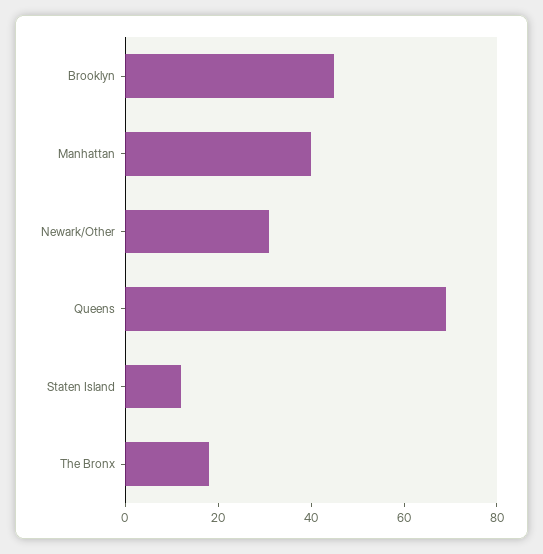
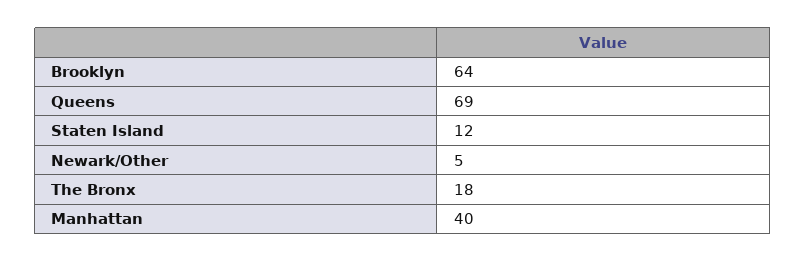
  {
-   "Brooklyn": 45,
+   "Brooklyn": 64,
    "Manhattan": 40,
-   "Newark/Other": 30,
+   "Newark/Other": 5,
    "Queens": 69,
    "Staten Island": 12,
    "The Bronx": 18
  }

